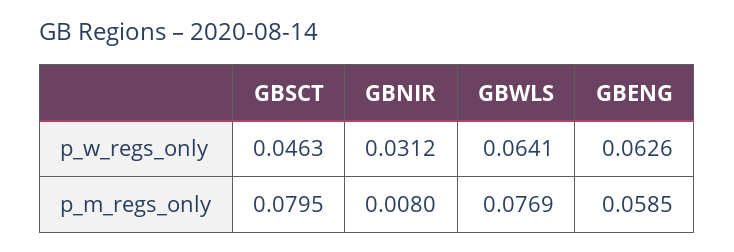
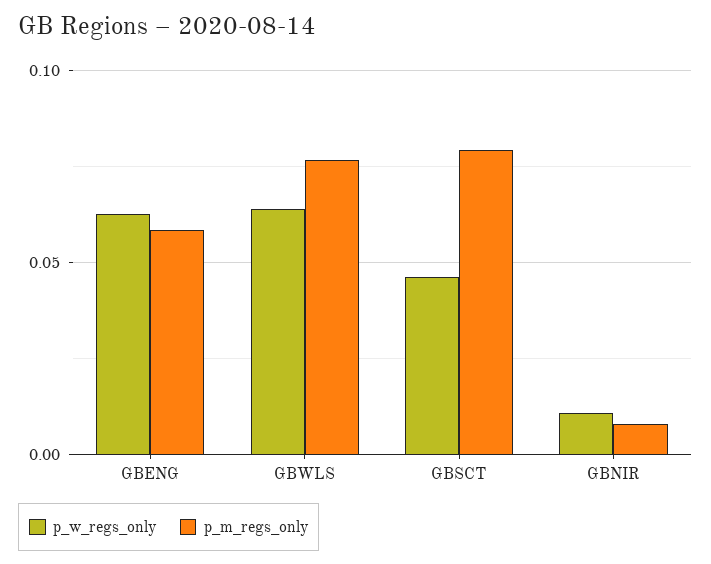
  {
    "p_w_regs_only": {
      "GBSCT": 0.0463,
-     "GBNIR": 0.0312,
+     "GBNIR": 0.01,
      "GBWLS": 0.0641,
      "GBENG": 0.0626
    },
    "p_m_regs_only": {
      "GBSCT": 0.0795,
      "GBNIR": 0.008,
      "GBWLS": 0.0769,
      "GBENG": 0.0585
    }
  }

